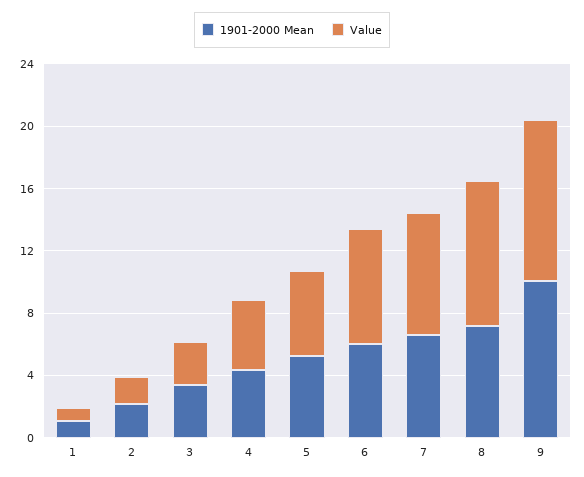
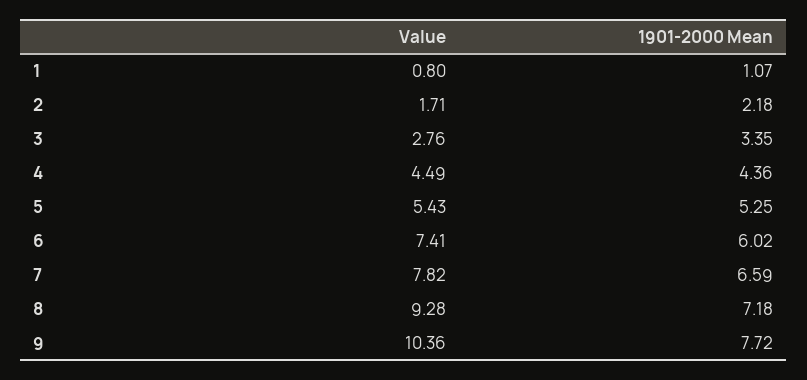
  {
    "1901-2000 Mean": {
      "1": 1.07,
      "2": 2.18,
      "3": 3.35,
      "4": 4.36,
      "5": 5.25,
      "6": 6.02,
      "7": 6.59,
      "8": 7.18,
-     "9": 10
+     "9": 7.72
    },
    "Value": {
      "1": 0.8,
      "2": 1.71,
      "3": 2.76,
      "4": 4.49,
      "5": 5.43,
      "6": 7.41,
      "7": 7.82,
      "8": 9.28,
      "9": 10.36
    }
  }

